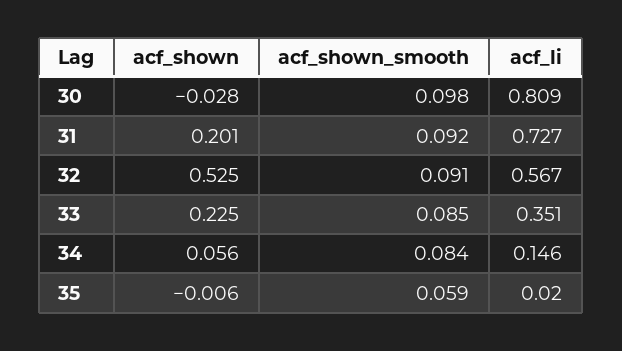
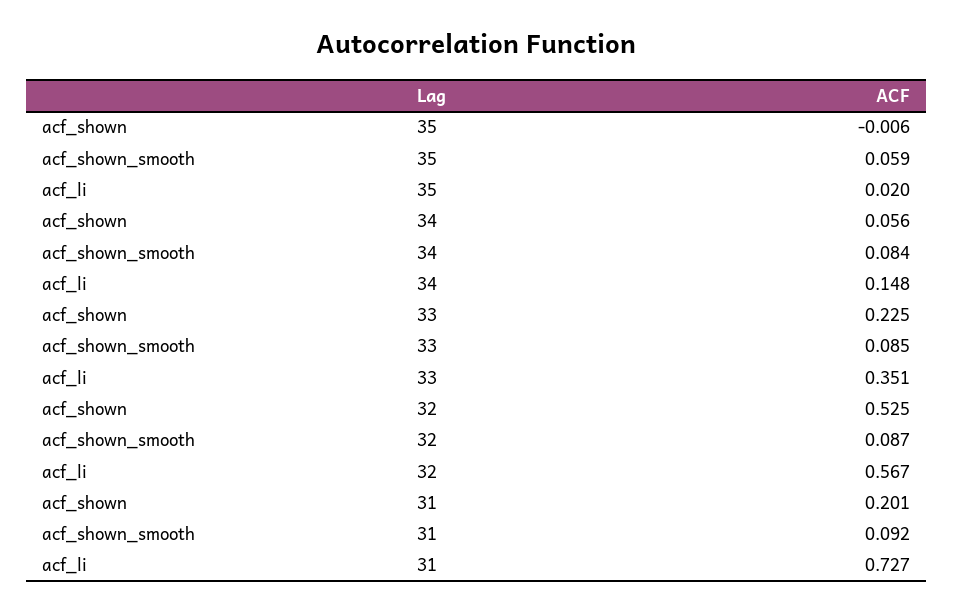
  {
    "acf_shown": {
-     "30": -0.028,
      "31": 0.201,
      "32": 0.525,
      "33": 0.225,
      "34": 0.056,
      "35": -0.006
    },
    "acf_shown_smooth": {
-     "30": 0.098,
      "31": 0.092,
-     "32": 0.091,
+     "32": 0.087,
      "33": 0.085,
      "34": 0.084,
      "35": 0.059
    },
    "acf_li": {
-     "30": 0.809,
      "31": 0.727,
      "32": 0.567,
      "33": 0.351,
-     "34": 0.146,
+     "34": 0.148,
      "35": 0.02
    }
  }

